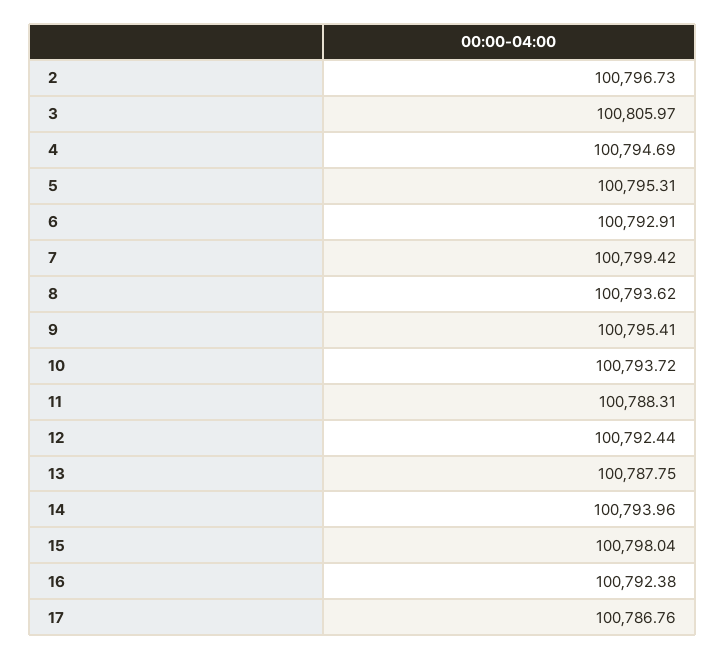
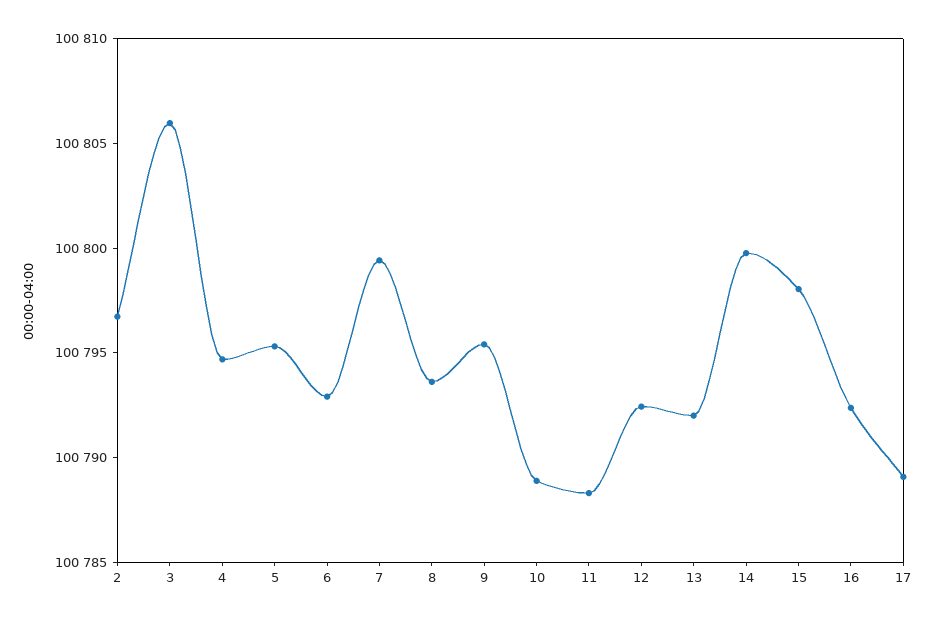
  {
    "2": 100796.73,
    "3": 100805.97,
    "4": 100794.69,
    "5": 100795.31,
    "6": 100792.91,
    "7": 100799.42,
    "8": 100793.62,
    "9": 100795.41,
-   "10": 100793.72,
+   "10": 100789,
    "11": 100788.31,
    "12": 100792.44,
-   "13": 100787.75,
+   "13": 100792,
-   "14": 100793.96,
+   "14": 100800,
    "15": 100798.04,
    "16": 100792.38,
-   "17": 100786.76
+   "17": 100789
  }

